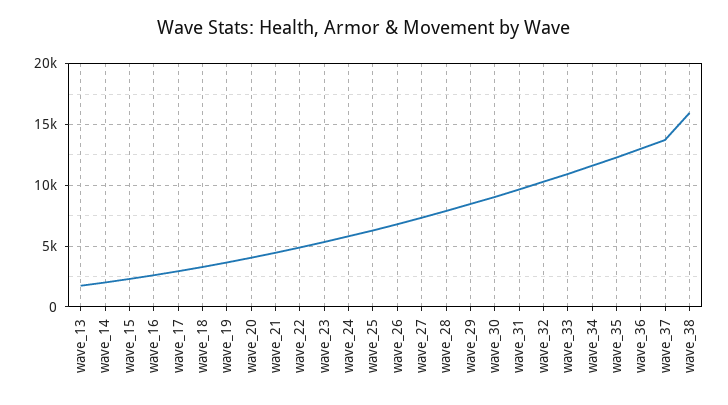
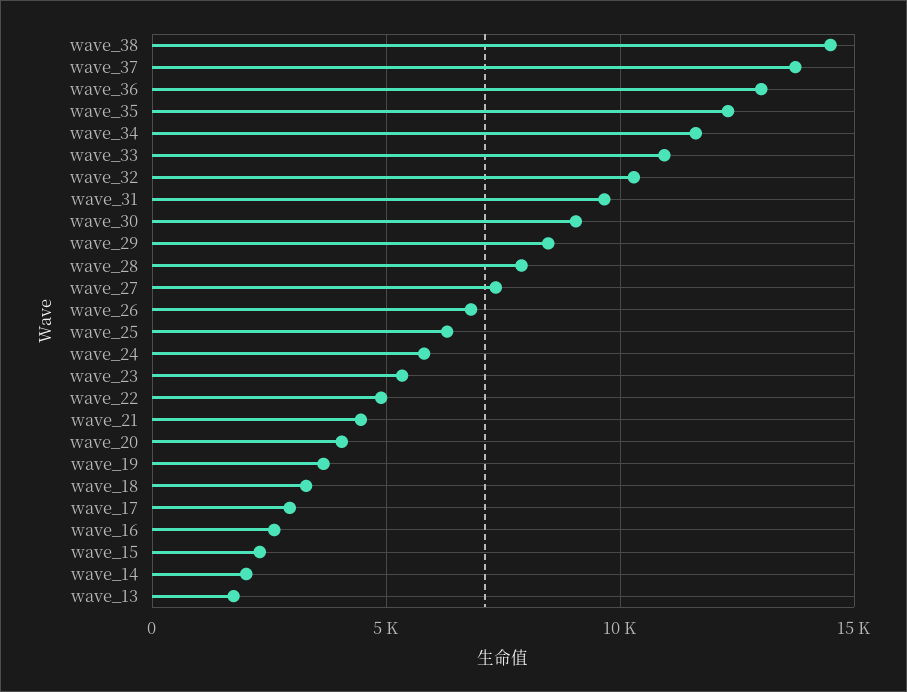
  {
    "wave_13": 1500,
    "wave_14": 2000,
    "wave_15": 2500,
    "wave_16": 2500,
    "wave_17": 3000,
    "wave_18": 3500,
    "wave_19": 3500,
    "wave_20": 4000,
    "wave_21": 4500,
    "wave_22": 5000,
    "wave_23": 5500,
    "wave_24": 6000,
    "wave_25": 6500,
    "wave_26": 7000,
    "wave_27": 7500,
    "wave_28": 8000,
    "wave_29": 8500,
    "wave_30": 9000,
    "wave_31": 9500,
    "wave_32": 10500,
    "wave_33": 11000,
    "wave_34": 11500,
    "wave_35": 12500,
    "wave_36": 13000,
    "wave_37": 13500,
-   "wave_38": 16000
+   "wave_38": 14500
  }

